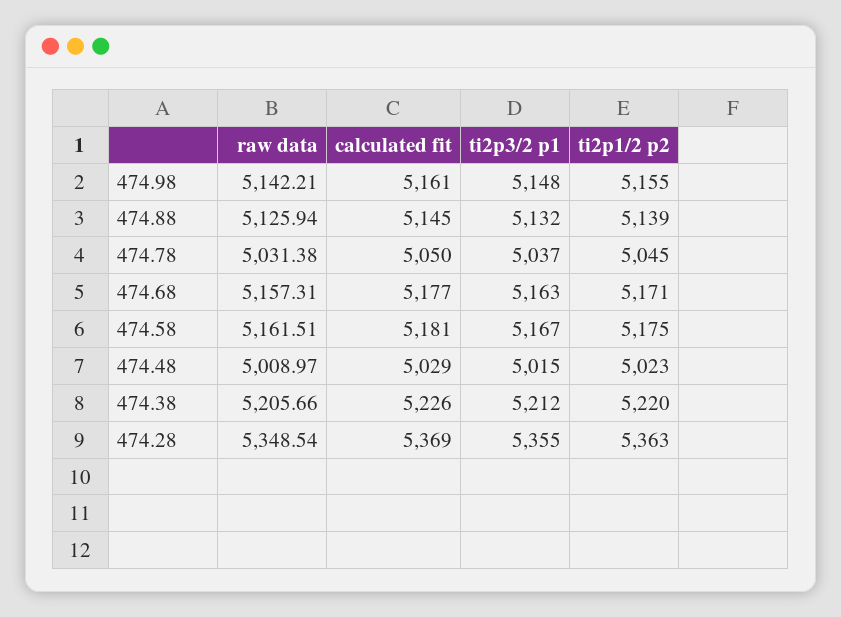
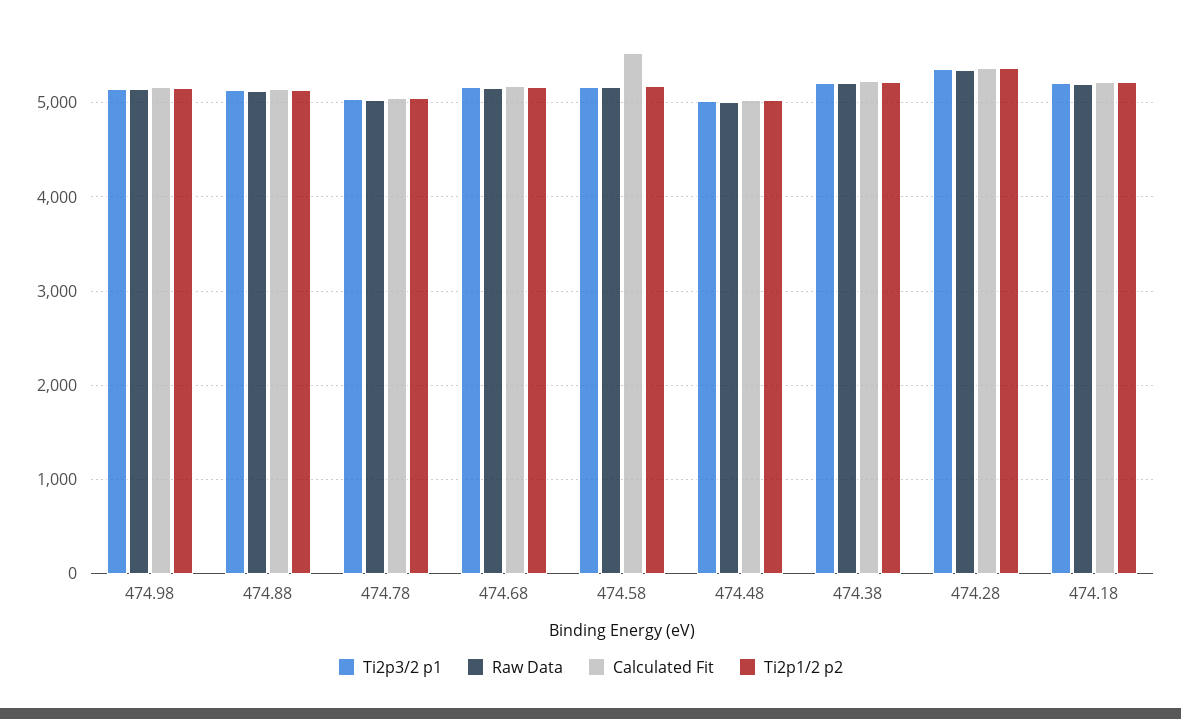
  {
    "raw data": {
      "474.98": 5142.21,
      "474.88": 5125.94,
      "474.78": 5031.38,
      "474.68": 5157.31,
      "474.58": 5161.51,
      "474.48": 5008.97,
      "474.38": 5205.66,
-     "474.28": 5348.54
+     "474.28": 5348.54,
+     "474.18": 5200
    },
    "calculated fit": {
      "474.98": 5161,
      "474.88": 5145,
      "474.78": 5050,
      "474.68": 5177,
-     "474.58": 5181,
+     "474.58": 5500,
      "474.48": 5029,
      "474.38": 5226,
-     "474.28": 5369
+     "474.28": 5369,
+     "474.18": 5200
    },
    "ti2p3/2 p1": {
      "474.98": 5148,
      "474.88": 5132,
      "474.78": 5037,
      "474.68": 5163,
      "474.58": 5167,
      "474.48": 5015,
      "474.38": 5212,
-     "474.28": 5355
+     "474.28": 5355,
+     "474.18": 5200
    },
    "ti2p1/2 p2": {
      "474.98": 5155,
      "474.88": 5139,
      "474.78": 5045,
      "474.68": 5171,
      "474.58": 5175,
      "474.48": 5023,
      "474.38": 5220,
-     "474.28": 5363
+     "474.28": 5363,
+     "474.18": 5200
    }
  }

